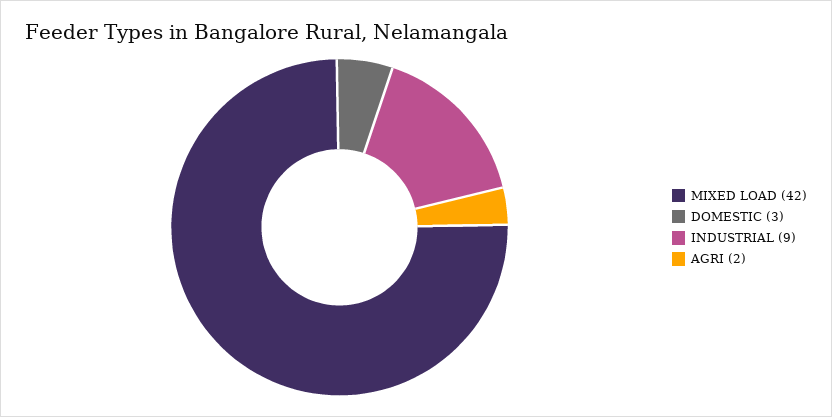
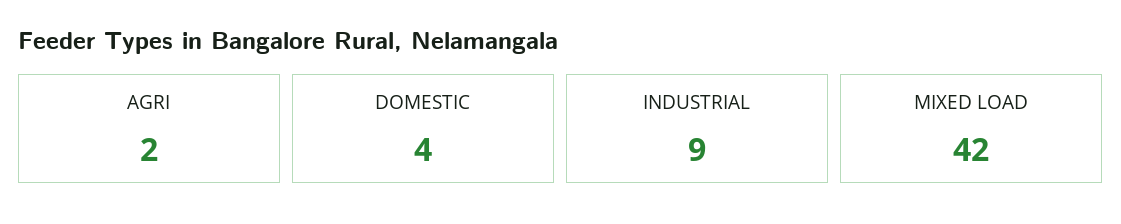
  {
    "MIXED LOAD": 42,
-   "DOMESTIC": 3,
+   "DOMESTIC": 4,
    "INDUSTRIAL": 9,
    "AGRI": 2
  }

